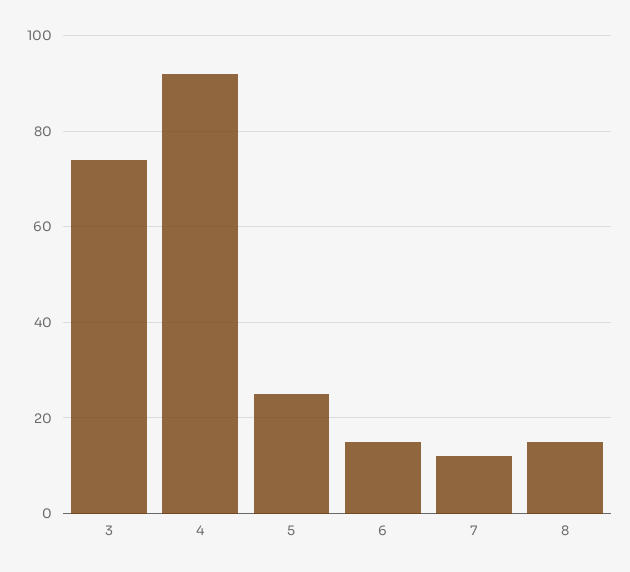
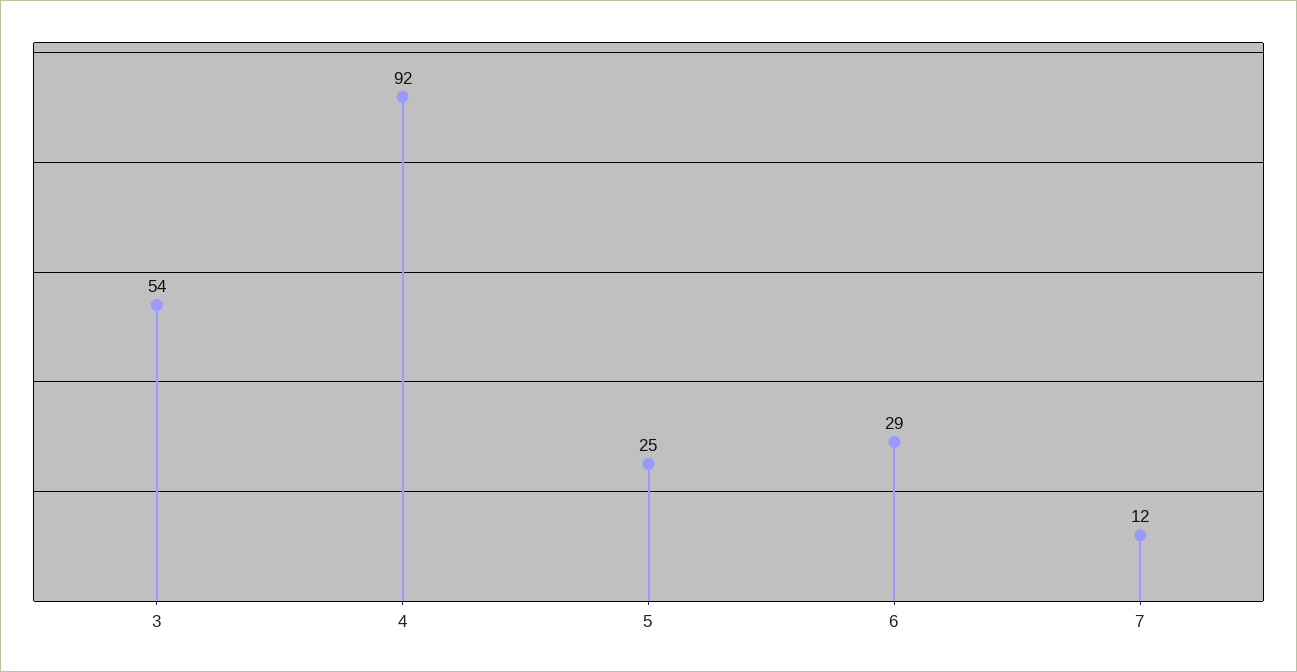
  {
-   "3": 75,
+   "3": 54,
    "4": 92,
    "5": 25,
-   "6": 15,
+   "6": 29,
-   "7": 12,
+   "7": 12
-   "8": 15
  }

